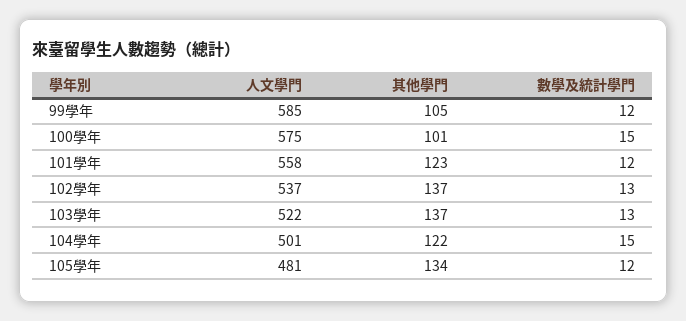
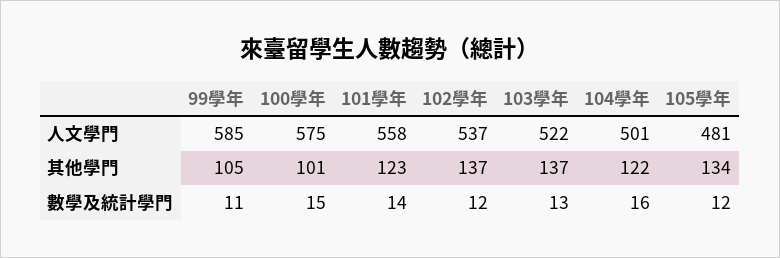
  {
    "人文學門": {
      "99學年": 585,
      "100學年": 575,
      "101學年": 558,
      "102學年": 537,
      "103學年": 522,
      "104學年": 501,
      "105學年": 481
    },
    "其他學門": {
      "99學年": 105,
      "100學年": 101,
      "101學年": 123,
      "102學年": 137,
      "103學年": 137,
      "104學年": 122,
      "105學年": 134
    },
    "數學及統計學門": {
-     "99學年": 12,
+     "99學年": 11,
      "100學年": 15,
-     "101學年": 12,
+     "101學年": 14,
-     "102學年": 13,
+     "102學年": 12,
      "103學年": 13,
-     "104學年": 15,
+     "104學年": 16,
      "105學年": 12
    }
  }

